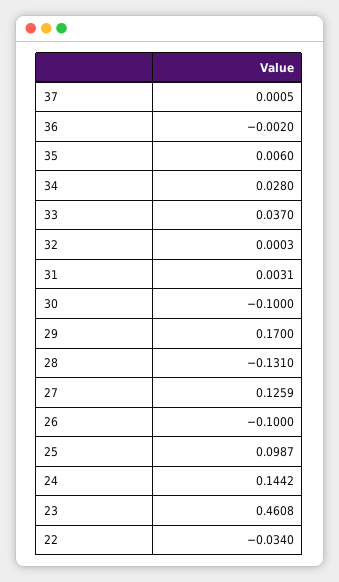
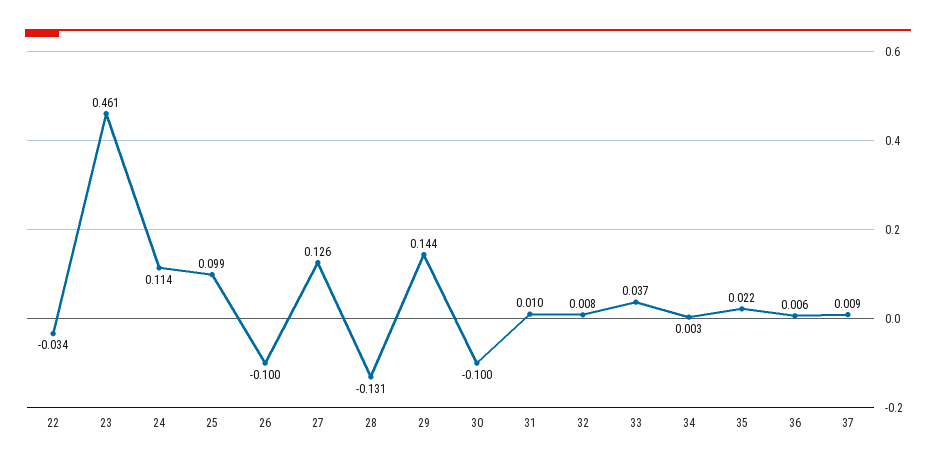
  {
-   "37": 0.0005,
+   "37": 0.009,
-   "36": -0.002,
+   "36": 0.006,
-   "35": 0.006,
+   "35": 0.022,
-   "34": 0.028,
+   "34": 0.003,
    "33": 0.037,
-   "32": 0.0003,
+   "32": 0.008,
-   "31": 0.0031,
+   "31": 0.01,
    "30": -0.1,
-   "29": 0.17,
+   "29": 0.144,
    "28": -0.131,
    "27": 0.1259,
    "26": -0.1,
    "25": 0.0987,
-   "24": 0.1442,
+   "24": 0.114,
    "23": 0.4608,
    "22": -0.034
  }

